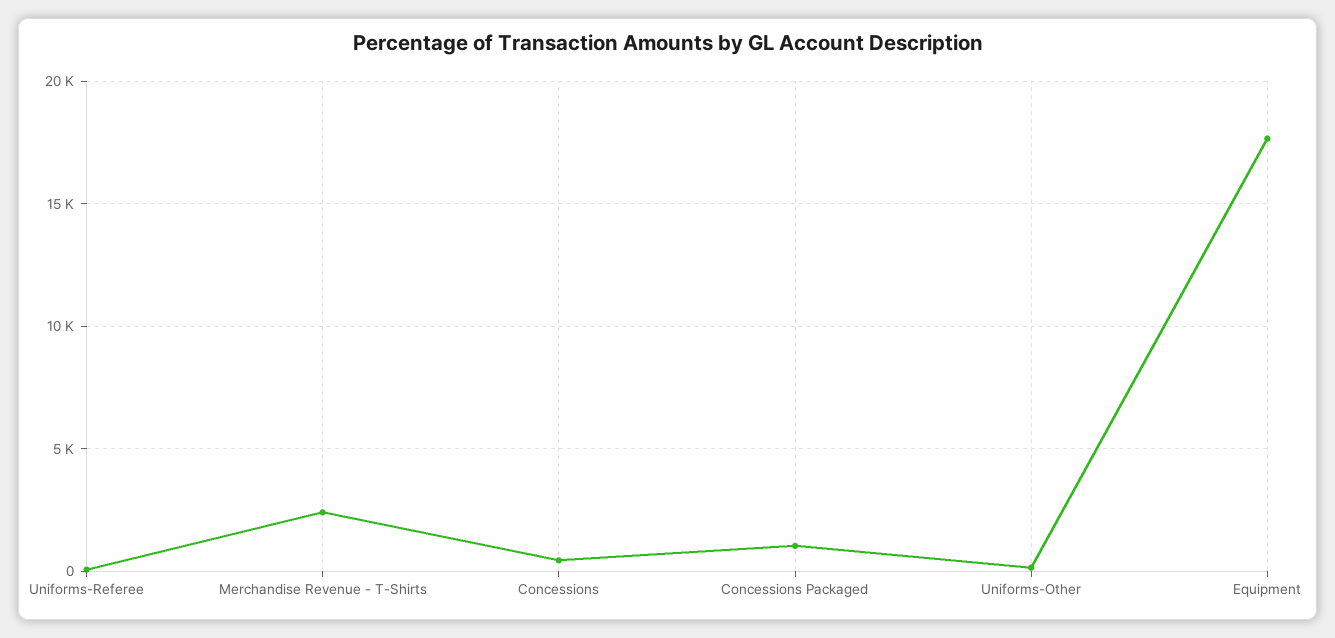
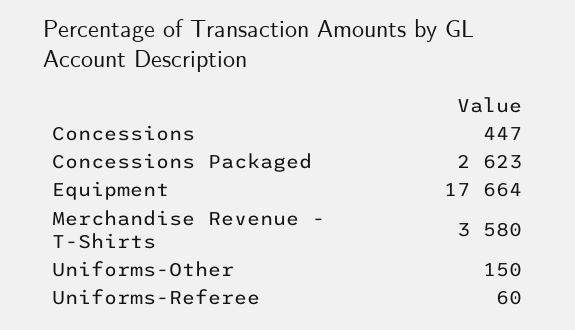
  {
    "Uniforms-Referee": 60,
-   "Merchandise Revenue - T-Shirts": 2500,
+   "Merchandise Revenue - T-Shirts": 3580,
    "Concessions": 447,
-   "Concessions Packaged": 1000,
+   "Concessions Packaged": 2623,
    "Uniforms-Other": 150,
    "Equipment": 17664
  }

